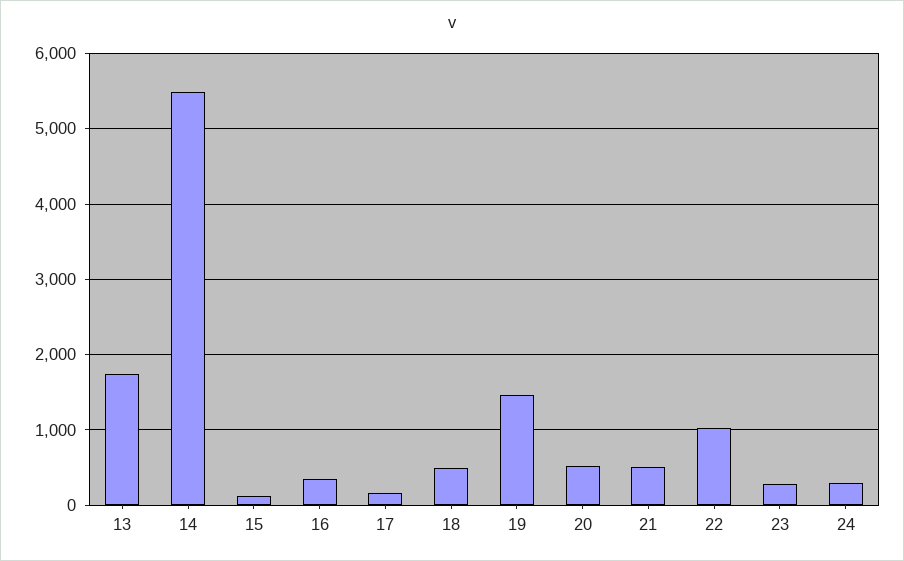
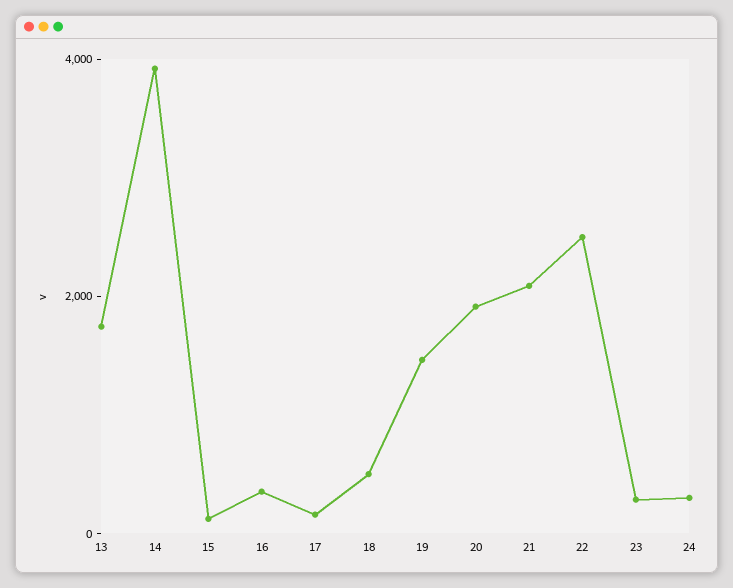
  {
    "13": 1700,
-   "14": 5500,
+   "14": 4000,
    "15": 100,
    "16": 400,
    "17": 200,
    "18": 500,
    "19": 1500,
-   "20": 500,
+   "20": 2000,
-   "21": 500,
+   "21": 2000,
-   "22": 1000,
+   "22": 2500,
    "23": 300,
    "24": 300
  }

